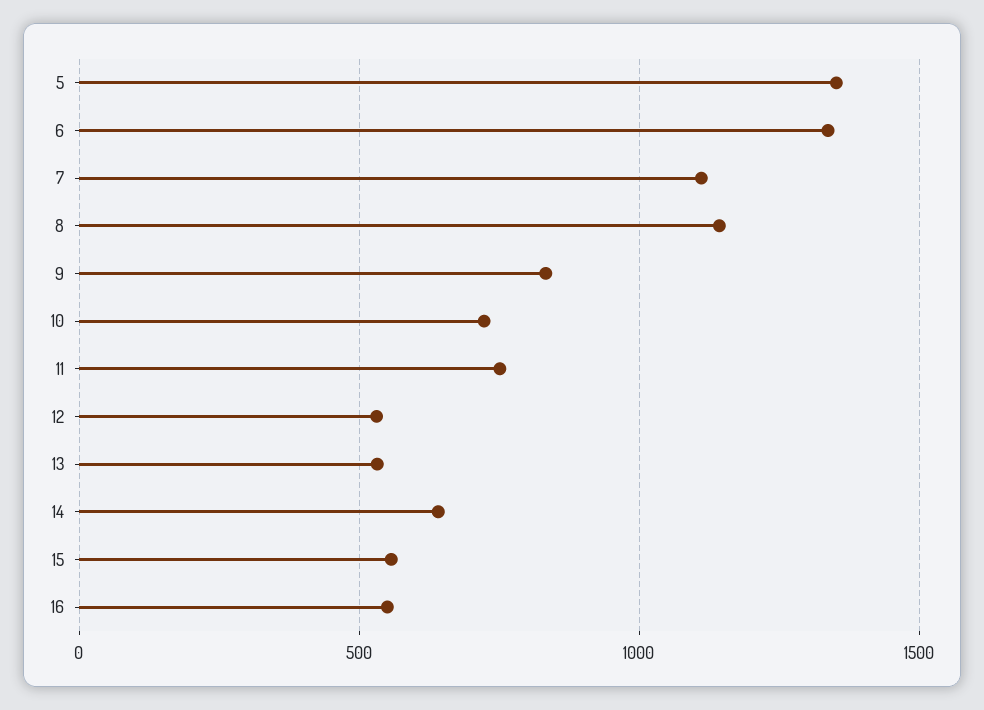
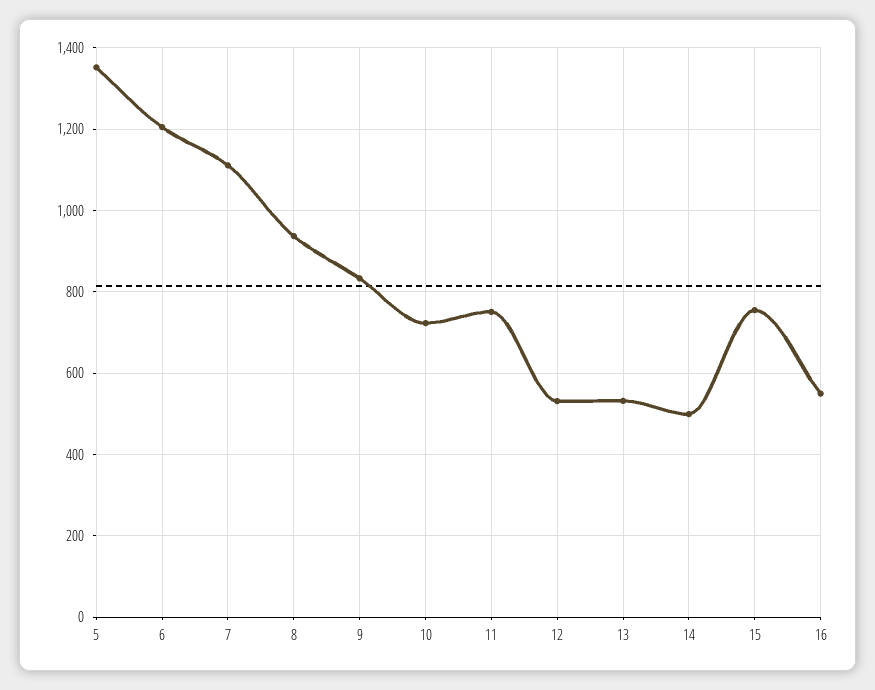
  {
    "5": 1360,
-   "6": 1350,
+   "6": 1200,
    "7": 1120,
-   "8": 1150,
+   "8": 940,
    "9": 840,
    "10": 720,
    "11": 760,
    "12": 540,
    "13": 540,
-   "14": 650,
+   "14": 500,
-   "15": 550,
+   "15": 760,
    "16": 560
  }

